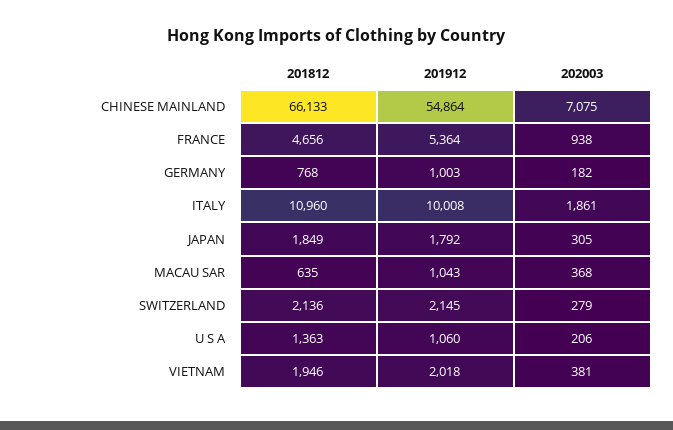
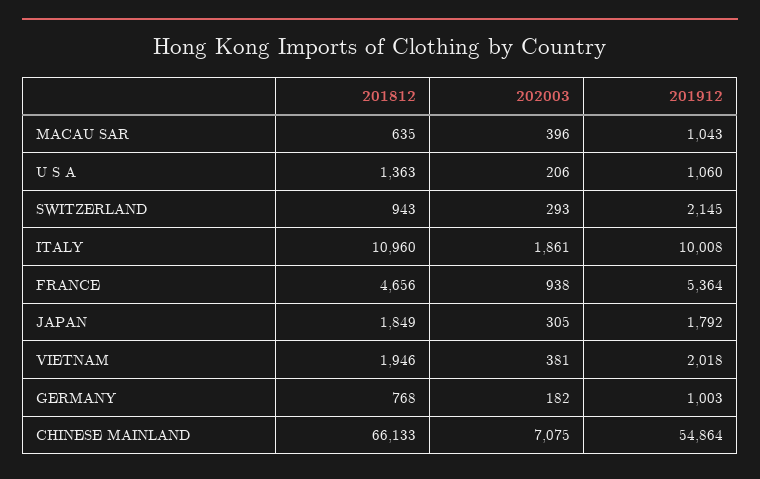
  {
    "201812": {
      "CHINESE MAINLAND": 66133,
      "FRANCE": 4656,
      "GERMANY": 768,
      "ITALY": 10960,
      "JAPAN": 1849,
      "MACAU SAR": 635,
-     "SWITZERLAND": 2136,
+     "SWITZERLAND": 943,
      "U S A": 1363,
      "VIETNAM": 1946
    },
    "201912": {
      "CHINESE MAINLAND": 54864,
      "FRANCE": 5364,
      "GERMANY": 1003,
      "ITALY": 10008,
      "JAPAN": 1792,
      "MACAU SAR": 1043,
      "SWITZERLAND": 2145,
      "U S A": 1060,
      "VIETNAM": 2018
    },
    "202003": {
      "CHINESE MAINLAND": 7075,
      "FRANCE": 938,
      "GERMANY": 182,
      "ITALY": 1861,
      "JAPAN": 305,
-     "MACAU SAR": 368,
+     "MACAU SAR": 396,
-     "SWITZERLAND": 279,
+     "SWITZERLAND": 293,
      "U S A": 206,
      "VIETNAM": 381
    }
  }

